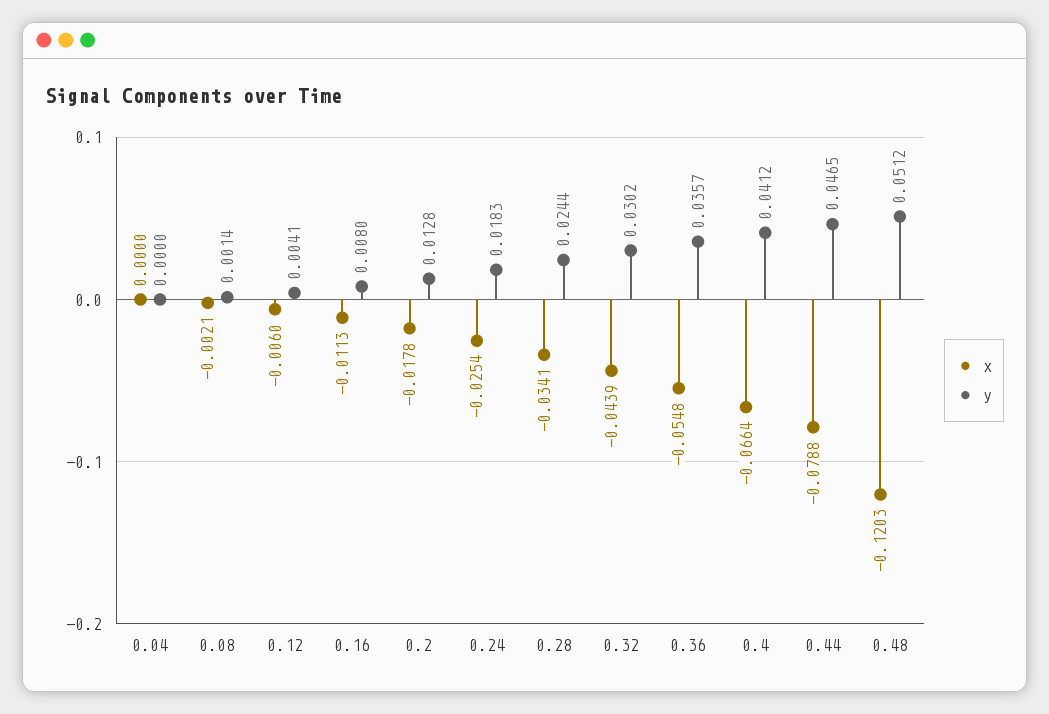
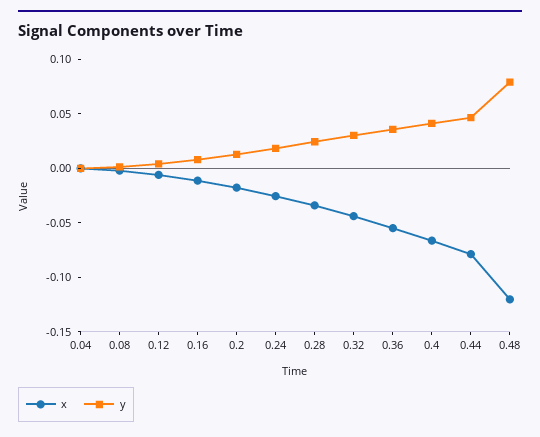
  {
    "x": {
      "0.04": 0,
      "0.08": -0.0021,
      "0.12": -0.006,
      "0.16": -0.0113,
      "0.2": -0.0178,
      "0.24": -0.0254,
      "0.28": -0.0341,
      "0.32": -0.0439,
      "0.36": -0.0548,
      "0.4": -0.0664,
      "0.44": -0.0788,
      "0.48": -0.1203
    },
    "y": {
      "0.04": 0,
      "0.08": 0.0014,
      "0.12": 0.0041,
      "0.16": 0.008,
      "0.2": 0.0128,
      "0.24": 0.0183,
      "0.28": 0.0244,
      "0.32": 0.0302,
      "0.36": 0.0357,
      "0.4": 0.0412,
      "0.44": 0.0465,
-     "0.48": 0.0512
+     "0.48": 0.08
    }
  }

